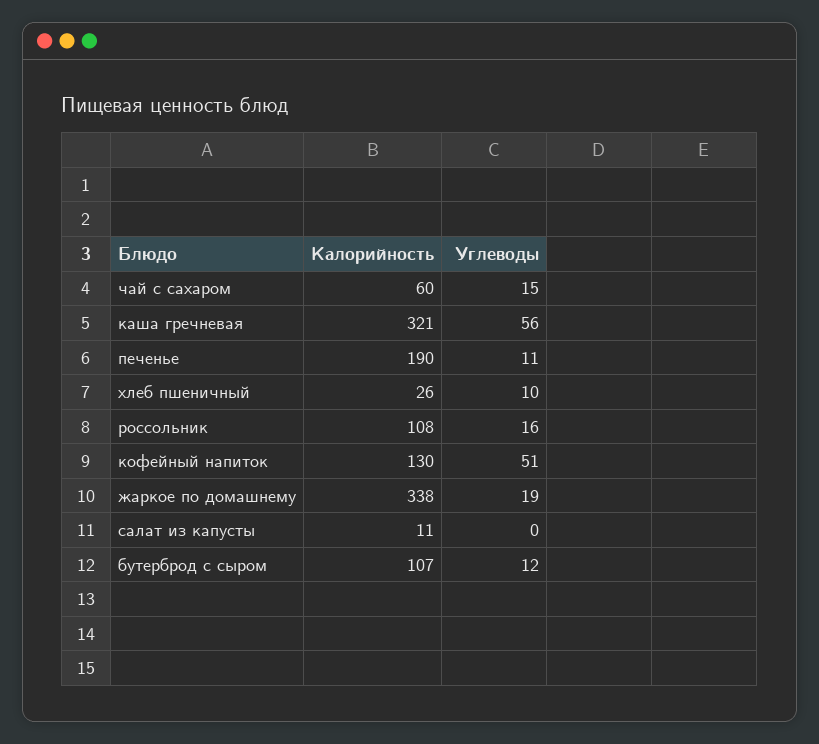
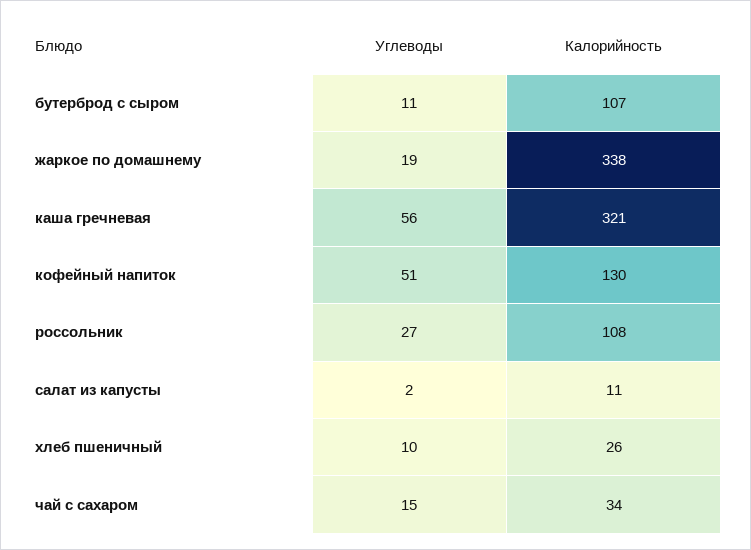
  {
    "Калорийность": {
-     "чай с сахаром": 60,
+     "чай с сахаром": 34,
      "каша гречневая": 321,
-     "печенье": 190,
      "хлеб пшеничный": 26,
      "россольник": 108,
      "кофейный напиток": 130,
      "жаркое по домашнему": 338,
      "салат из капусты": 11,
      "бутерброд с сыром": 107
    },
    "Углеводы": {
      "чай с сахаром": 15,
      "каша гречневая": 56,
-     "печенье": 11,
      "хлеб пшеничный": 10,
-     "россольник": 16,
+     "россольник": 27,
      "кофейный напиток": 51,
      "жаркое по домашнему": 19,
-     "салат из капусты": 0,
+     "салат из капусты": 2,
-     "бутерброд с сыром": 12
+     "бутерброд с сыром": 11
    }
  }

